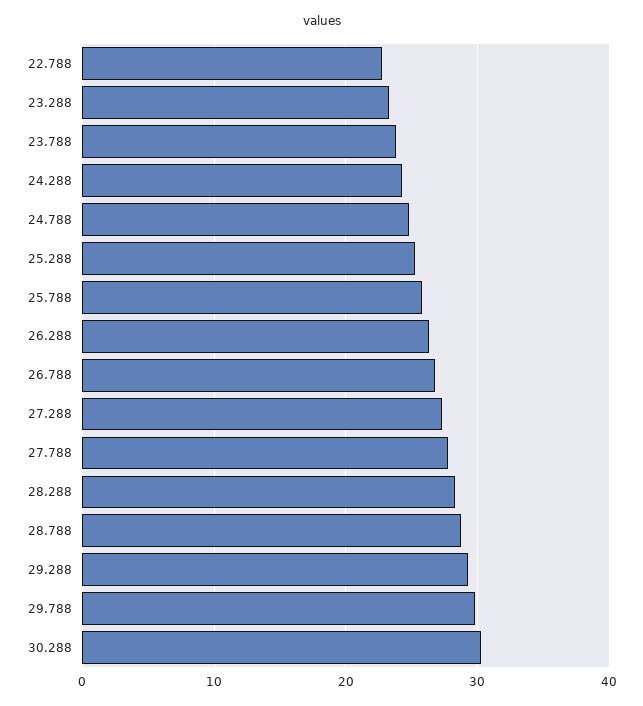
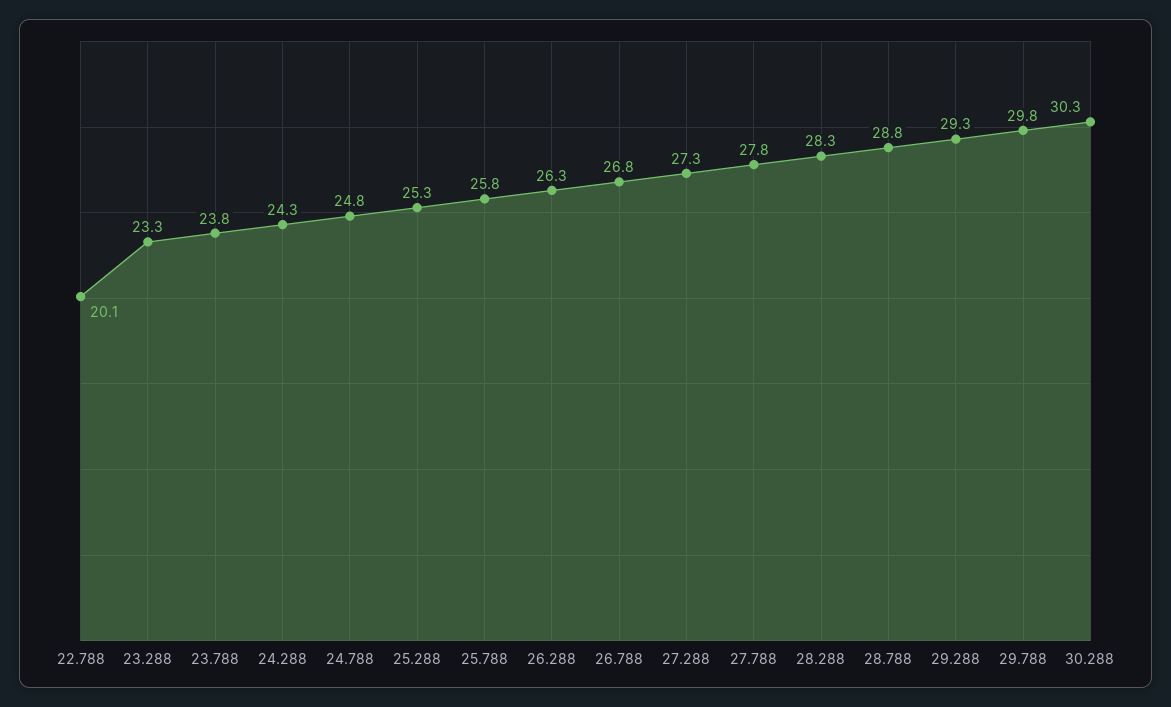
  {
-   "22.788": 23,
+   "22.788": 20.1,
    "23.288": 23.3,
    "23.788": 23.8,
    "24.288": 24.3,
    "24.788": 24.8,
    "25.288": 25.3,
    "25.788": 25.8,
    "26.288": 26.3,
    "26.788": 26.8,
    "27.288": 27.3,
    "27.788": 27.8,
    "28.288": 28.3,
    "28.788": 28.8,
    "29.288": 29.3,
    "29.788": 29.8,
    "30.288": 30.3
  }

